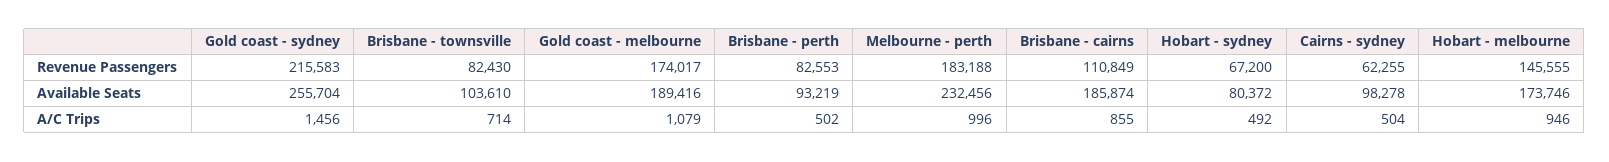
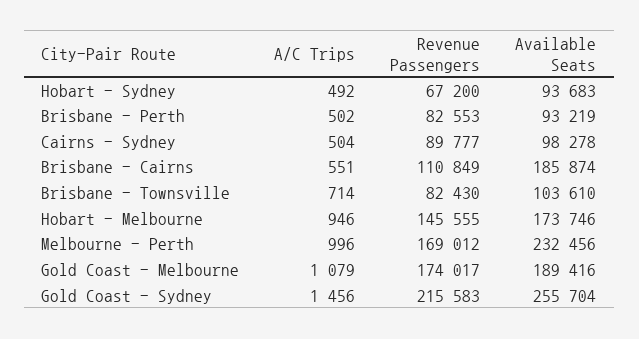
  {
    "Gold coast - sydney": {
      "Revenue Passengers": 215583,
      "Available Seats": 255704,
      "A/C Trips": 1456
    },
    "Brisbane - townsville": {
      "Revenue Passengers": 82430,
      "Available Seats": 103610,
      "A/C Trips": 714
    },
    "Gold coast - melbourne": {
      "Revenue Passengers": 174017,
      "Available Seats": 189416,
      "A/C Trips": 1079
    },
    "Brisbane - perth": {
      "Revenue Passengers": 82553,
      "Available Seats": 93219,
      "A/C Trips": 502
    },
    "Melbourne - perth": {
-     "Revenue Passengers": 183188,
+     "Revenue Passengers": 169012,
      "Available Seats": 232456,
      "A/C Trips": 996
    },
    "Brisbane - cairns": {
      "Revenue Passengers": 110849,
      "Available Seats": 185874,
-     "A/C Trips": 855
+     "A/C Trips": 551
    },
    "Hobart - sydney": {
      "Revenue Passengers": 67200,
-     "Available Seats": 80372,
+     "Available Seats": 93683,
      "A/C Trips": 492
    },
    "Cairns - sydney": {
-     "Revenue Passengers": 62255,
+     "Revenue Passengers": 89777,
      "Available Seats": 98278,
      "A/C Trips": 504
    },
    "Hobart - melbourne": {
      "Revenue Passengers": 145555,
      "Available Seats": 173746,
      "A/C Trips": 946
    }
  }

